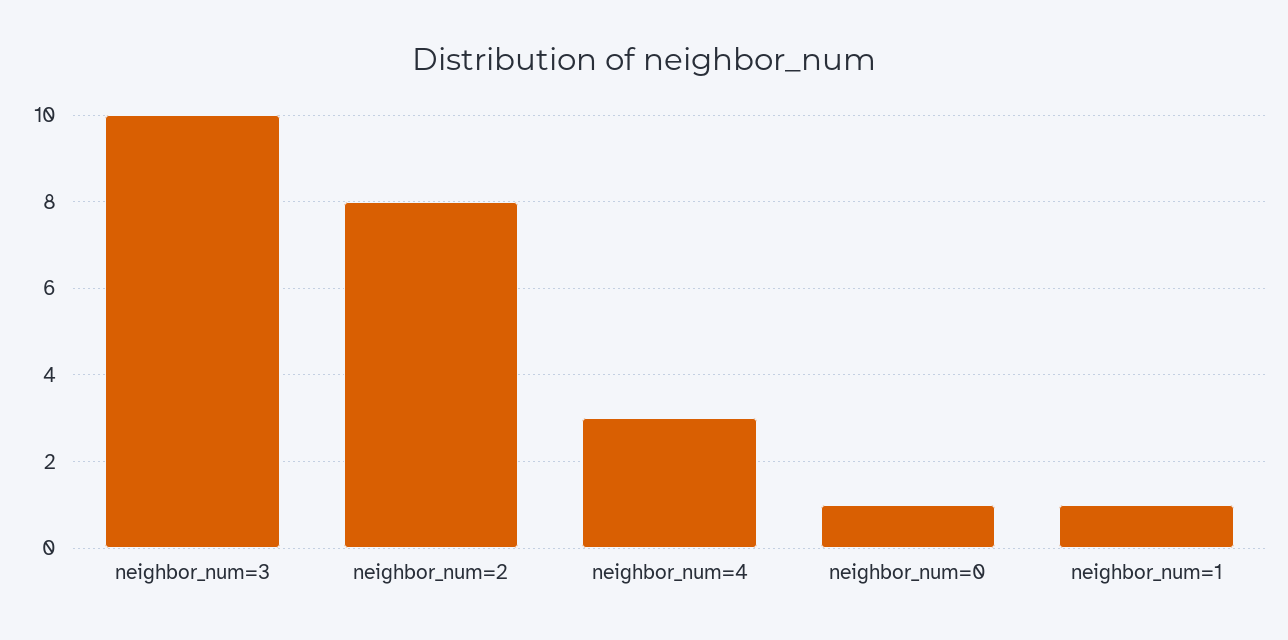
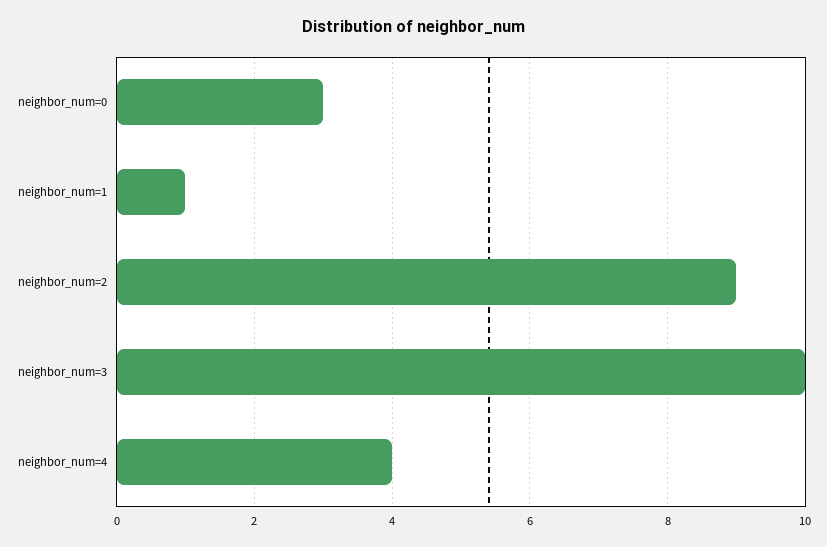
  {
    "neighbor_num=3": 10,
-   "neighbor_num=2": 8,
+   "neighbor_num=2": 9,
-   "neighbor_num=4": 3,
+   "neighbor_num=4": 4,
-   "neighbor_num=0": 1,
+   "neighbor_num=0": 3,
    "neighbor_num=1": 1
  }

